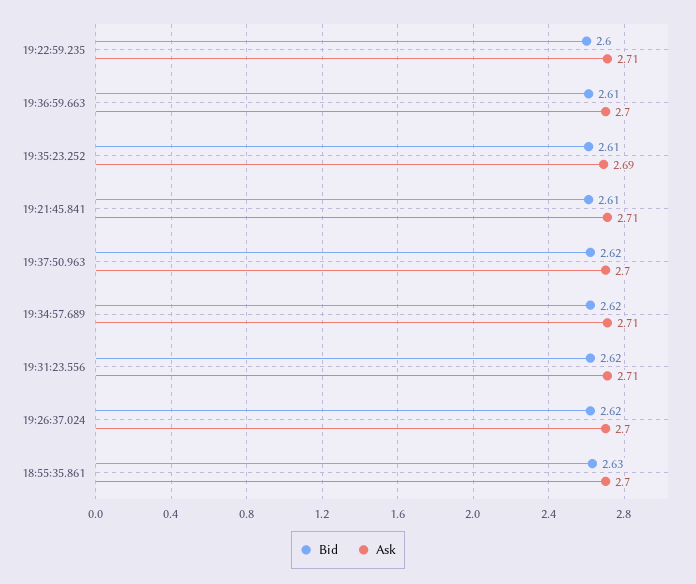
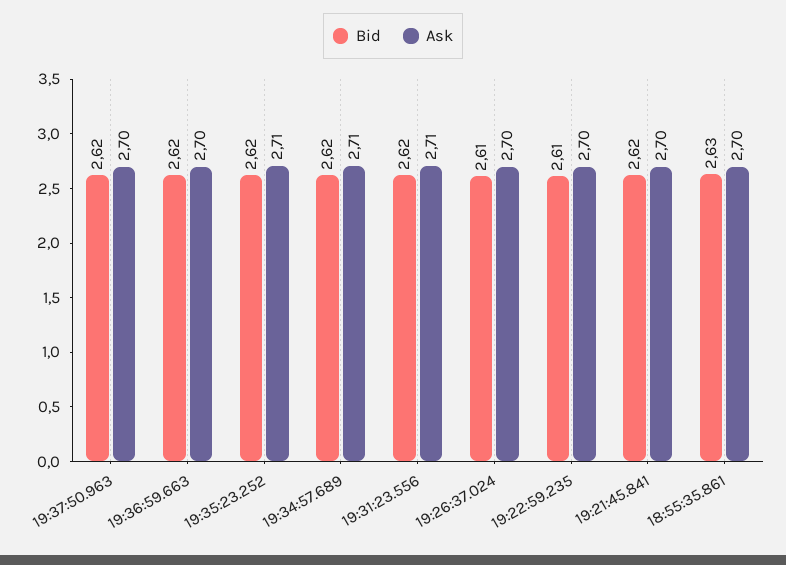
  {
    "Bid": {
-     "19:22:59.235": 2.6,
+     "19:22:59.235": 2.61,
-     "19:36:59.663": 2.61,
+     "19:36:59.663": 2.62,
-     "19:35:23.252": 2.61,
+     "19:35:23.252": 2.62,
-     "19:21:45.841": 2.61,
+     "19:21:45.841": 2.62,
      "19:37:50.963": 2.62,
      "19:34:57.689": 2.62,
      "19:31:23.556": 2.62,
-     "19:26:37.024": 2.62,
+     "19:26:37.024": 2.61,
      "18:55:35.861": 2.63
    },
    "Ask": {
-     "19:22:59.235": 2.71,
+     "19:22:59.235": 2.7,
      "19:36:59.663": 2.7,
-     "19:35:23.252": 2.69,
+     "19:35:23.252": 2.71,
-     "19:21:45.841": 2.71,
+     "19:21:45.841": 2.7,
      "19:37:50.963": 2.7,
      "19:34:57.689": 2.71,
      "19:31:23.556": 2.71,
      "19:26:37.024": 2.7,
      "18:55:35.861": 2.7
    }
  }

